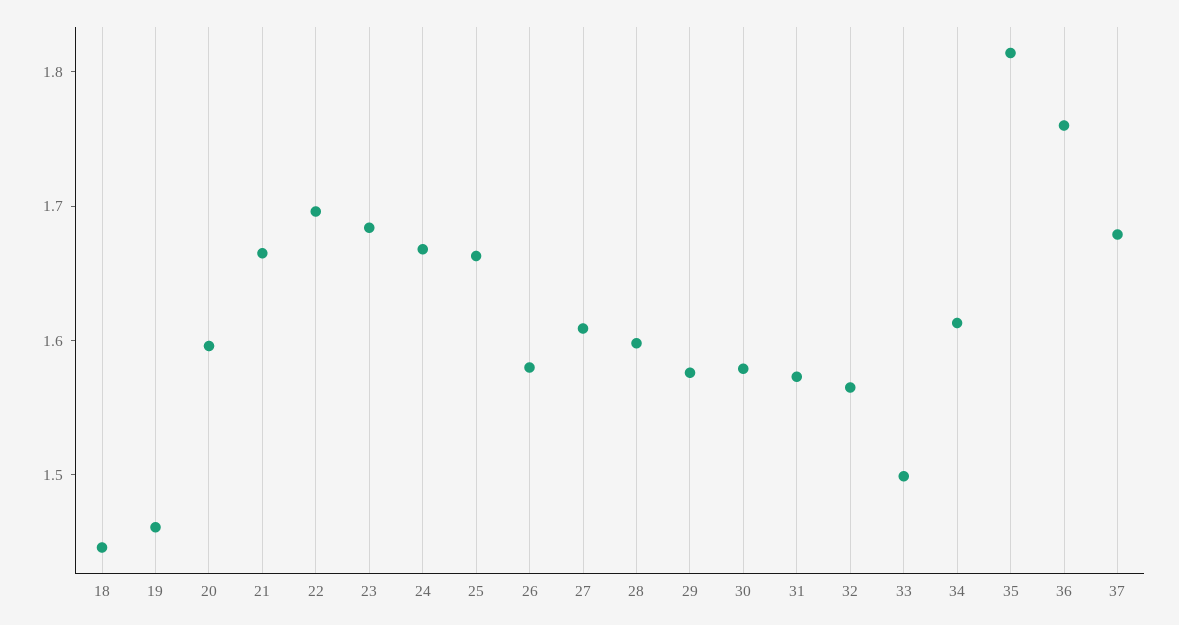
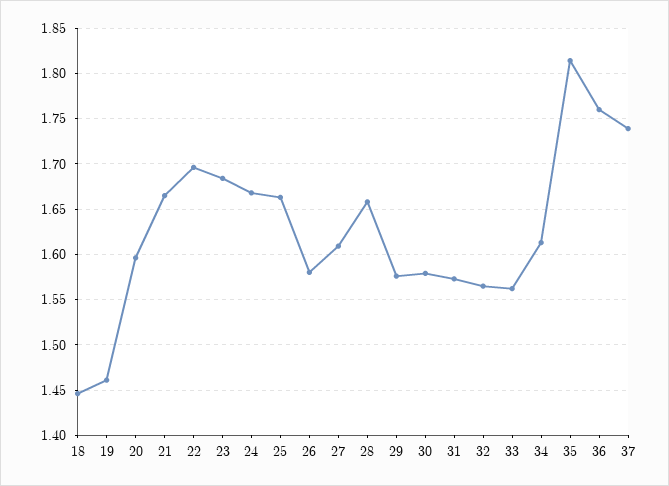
  {
    "18": 1.45,
    "19": 1.46,
    "20": 1.6,
    "21": 1.67,
    "22": 1.7,
    "23": 1.68,
    "24": 1.67,
    "25": 1.66,
    "26": 1.58,
    "27": 1.61,
-   "28": 1.6,
+   "28": 1.66,
    "29": 1.58,
    "30": 1.58,
    "31": 1.57,
    "32": 1.57,
-   "33": 1.5,
+   "33": 1.56,
    "34": 1.61,
    "35": 1.81,
    "36": 1.76,
-   "37": 1.68
+   "37": 1.74
  }

